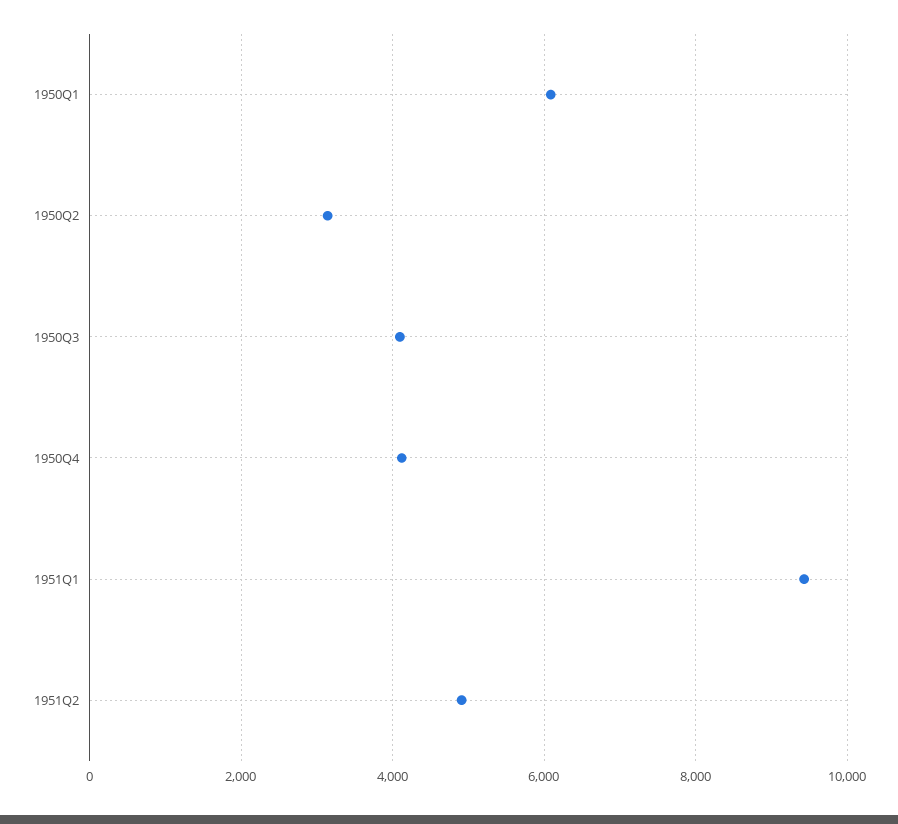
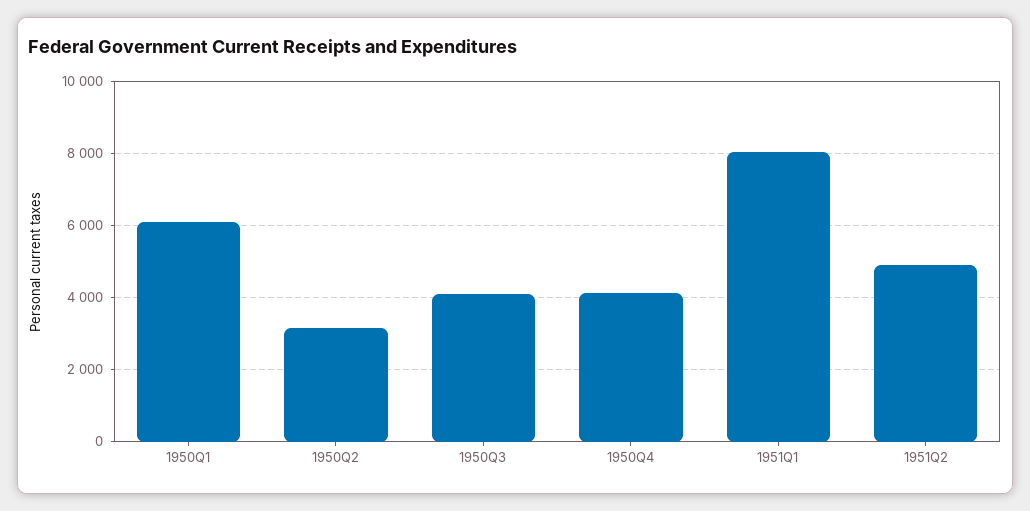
  {
    "1950Q1": 6000,
    "1950Q2": 3200,
    "1950Q3": 4000,
    "1950Q4": 4200,
-   "1951Q1": 9400,
+   "1951Q1": 8000,
    "1951Q2": 5000
  }

